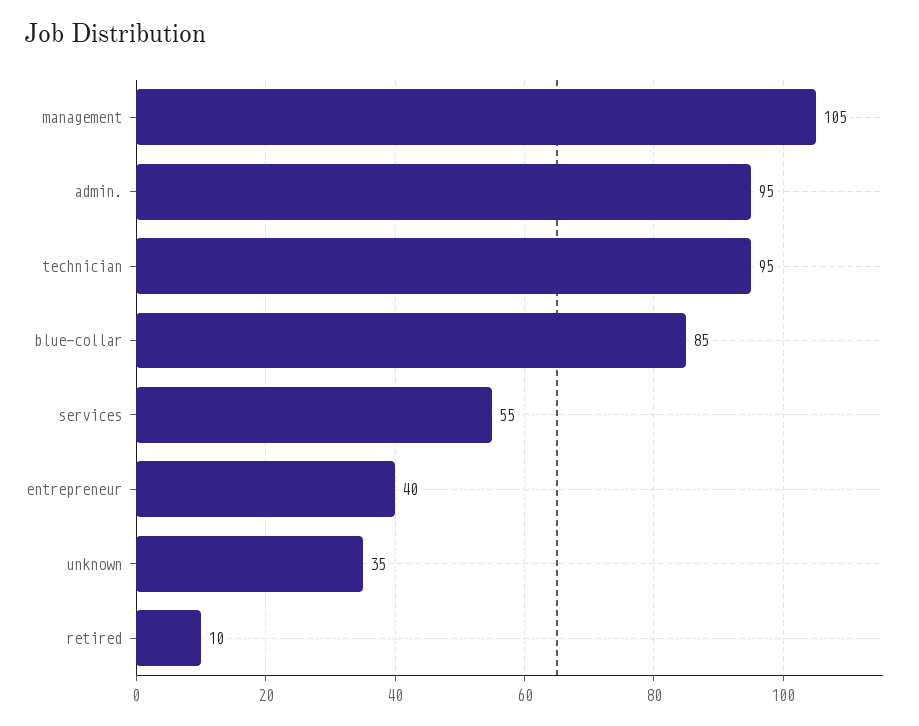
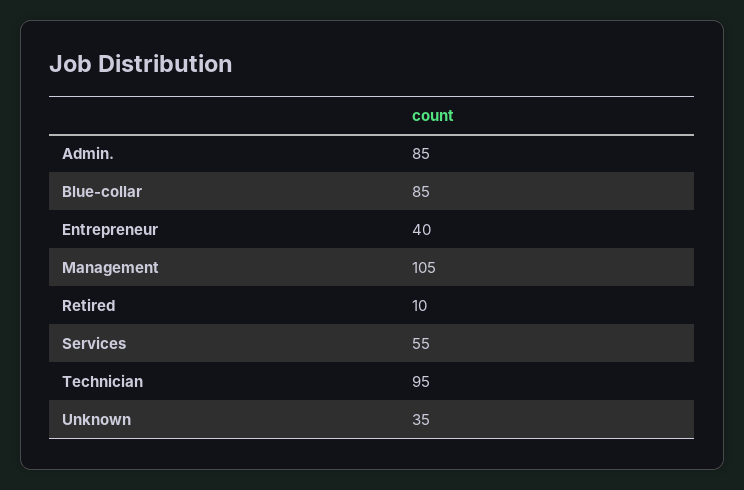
  {
    "management": 105,
-   "admin.": 95,
+   "admin.": 85,
    "technician": 95,
    "blue-collar": 85,
    "services": 55,
    "entrepreneur": 40,
    "unknown": 35,
    "retired": 10
  }

